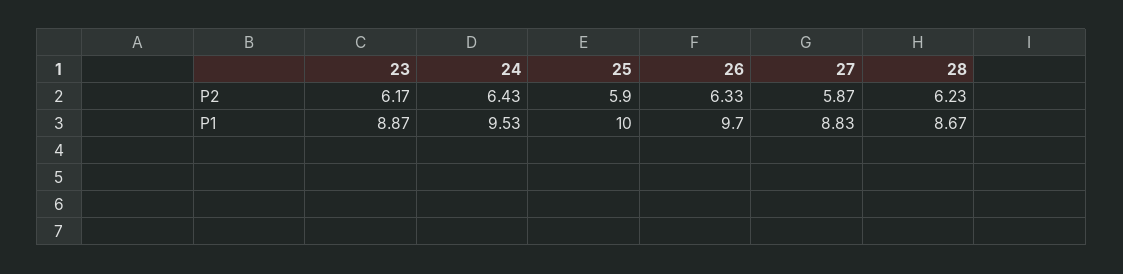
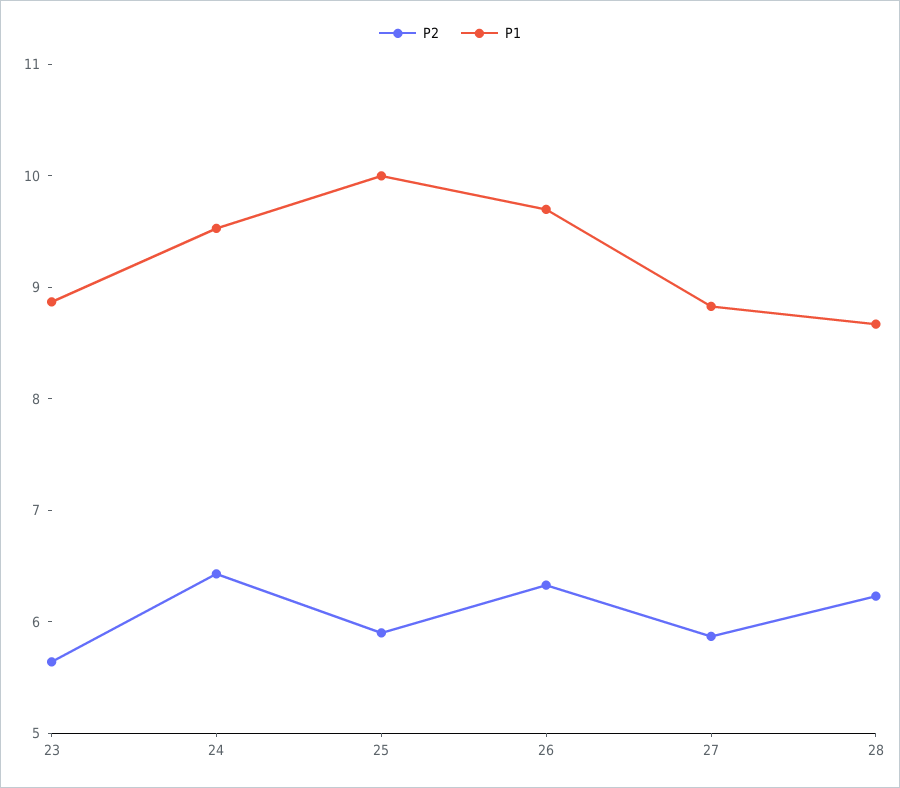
  {
    "P2": {
-     "23": 6.17,
+     "23": 5.6,
      "24": 6.43,
      "25": 5.9,
      "26": 6.33,
      "27": 5.87,
      "28": 6.23
    },
    "P1": {
      "23": 8.87,
      "24": 9.53,
      "25": 10,
      "26": 9.7,
      "27": 8.83,
      "28": 8.67
    }
  }

